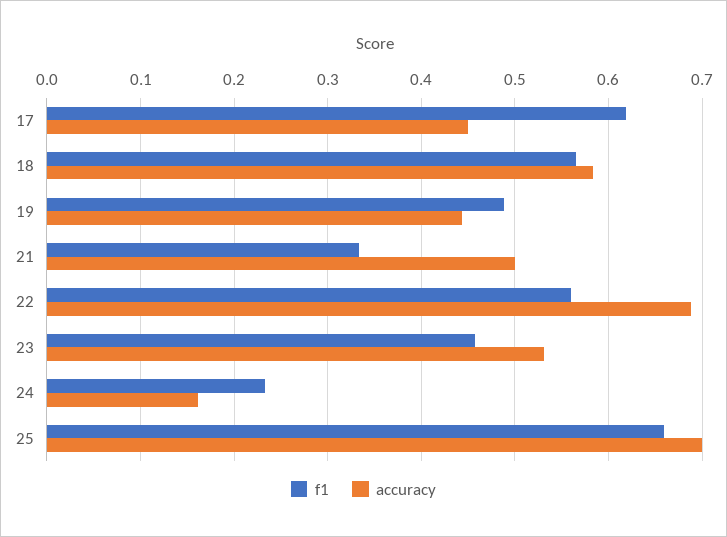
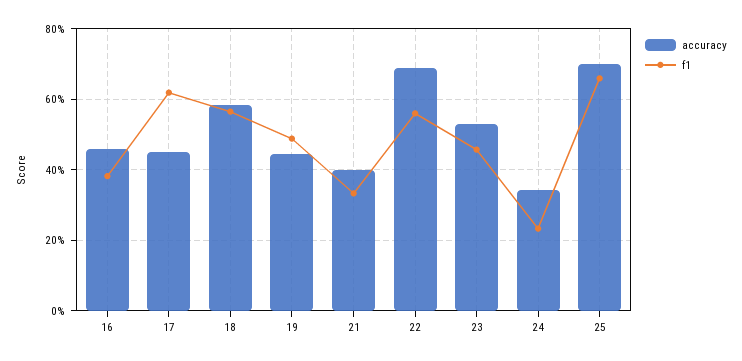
  {
    "f1": {
      "17": 0.62,
      "18": 0.57,
      "19": 0.49,
      "21": 0.33,
      "22": 0.56,
      "23": 0.46,
      "24": 0.23,
-     "25": 0.66
+     "25": 0.66,
+     "16": 0.38
    },
    "accuracy": {
      "17": 0.45,
      "18": 0.58,
      "19": 0.44,
-     "21": 0.5,
+     "21": 0.4,
      "22": 0.69,
      "23": 0.53,
-     "24": 0.16,
+     "24": 0.34,
-     "25": 0.7
+     "25": 0.7,
+     "16": 0.46
    }
  }

